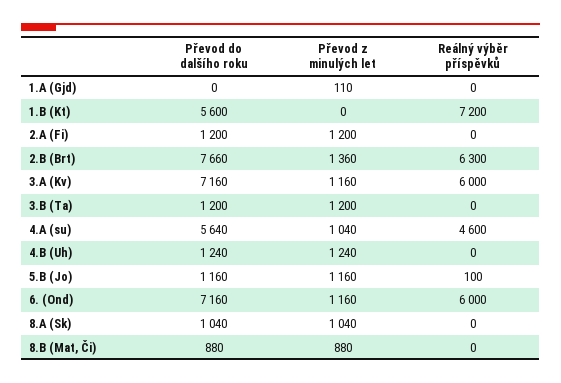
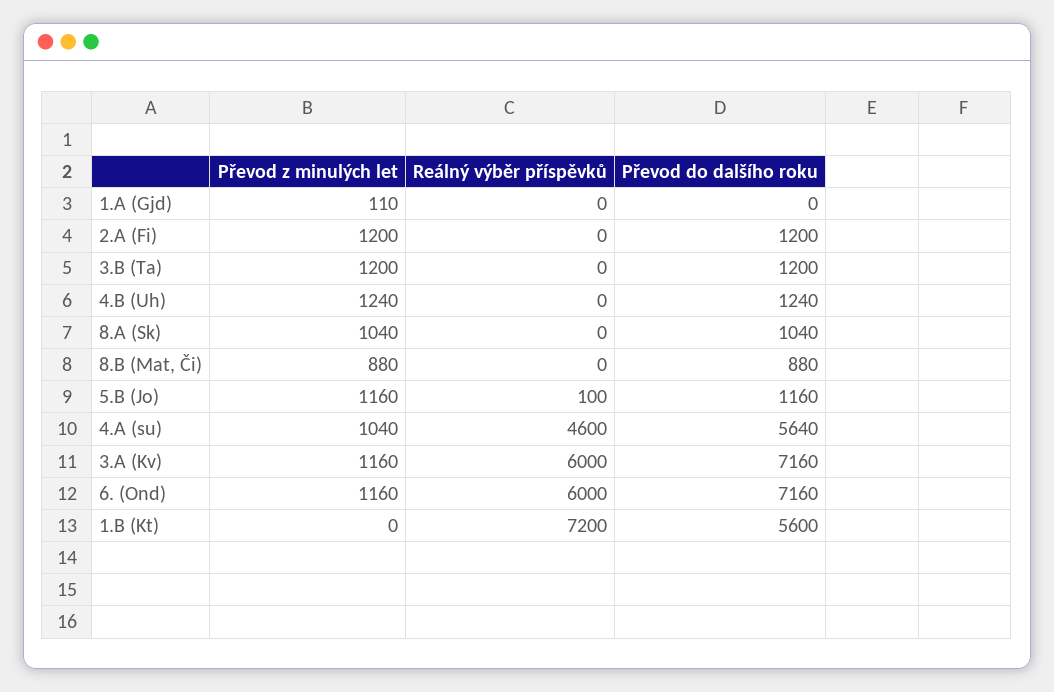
  {
    "Převod do dalšího roku": {
      "1.A (Gjd)": 0,
      "1.B (Kt)": 5600,
      "2.A (Fi)": 1200,
-     "2.B (Brt)": 7660,
      "3.A (Kv)": 7160,
      "3.B (Ta)": 1200,
      "4.A (su)": 5640,
      "4.B (Uh)": 1240,
      "5.B (Jo)": 1160,
      "6. (Ond)": 7160,
      "8.A (Sk)": 1040,
      "8.B (Mat, Či)": 880
    },
    "Převod z minulých let": {
      "1.A (Gjd)": 110,
      "1.B (Kt)": 0,
      "2.A (Fi)": 1200,
-     "2.B (Brt)": 1360,
      "3.A (Kv)": 1160,
      "3.B (Ta)": 1200,
      "4.A (su)": 1040,
      "4.B (Uh)": 1240,
      "5.B (Jo)": 1160,
      "6. (Ond)": 1160,
      "8.A (Sk)": 1040,
      "8.B (Mat, Či)": 880
    },
    "Reálný výběr příspěvků": {
      "1.A (Gjd)": 0,
      "1.B (Kt)": 7200,
      "2.A (Fi)": 0,
-     "2.B (Brt)": 6300,
      "3.A (Kv)": 6000,
      "3.B (Ta)": 0,
      "4.A (su)": 4600,
      "4.B (Uh)": 0,
      "5.B (Jo)": 100,
      "6. (Ond)": 6000,
      "8.A (Sk)": 0,
      "8.B (Mat, Či)": 0
    }
  }

